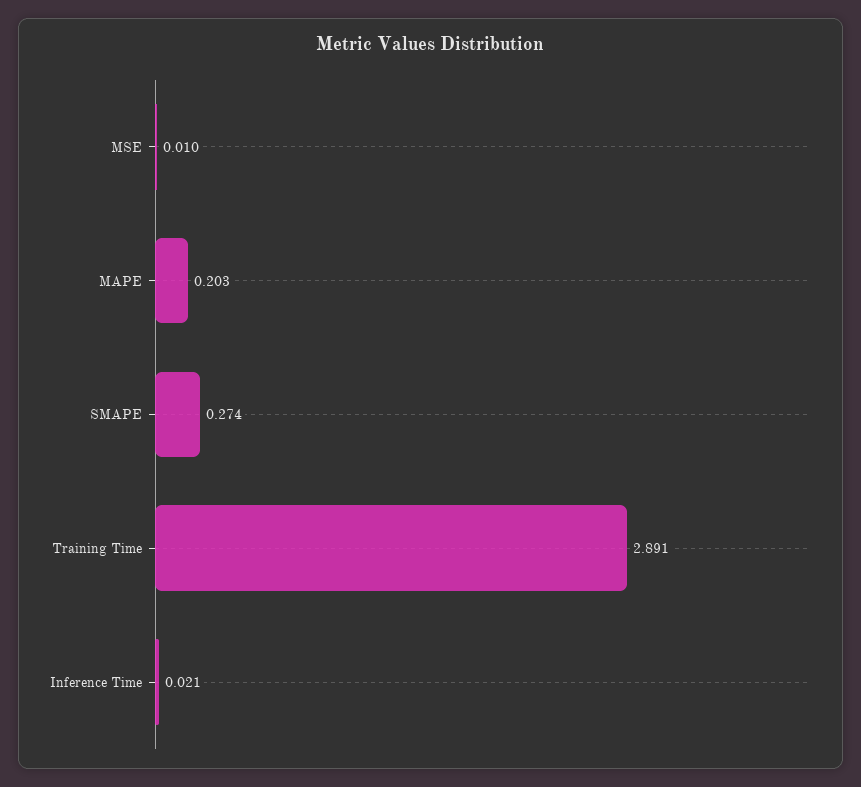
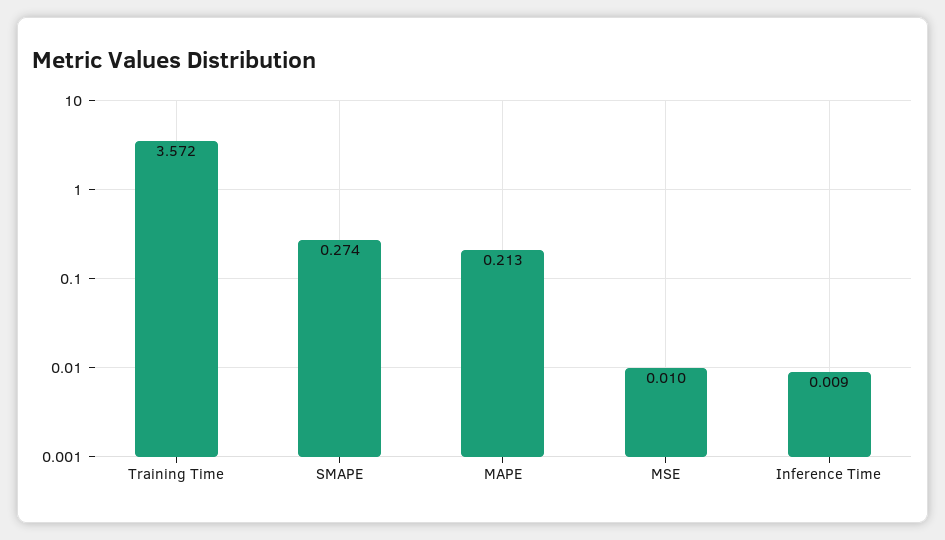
  {
    "MSE": 0.01,
-   "MAPE": 0.203,
+   "MAPE": 0.213,
    "SMAPE": 0.274,
-   "Training Time": 2.891,
+   "Training Time": 3.572,
-   "Inference Time": 0.021
+   "Inference Time": 0.009
  }

